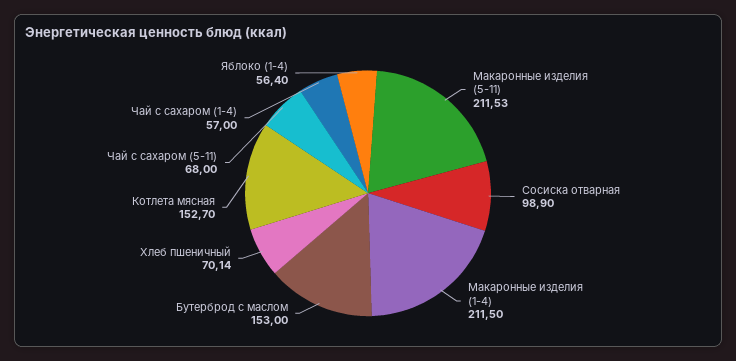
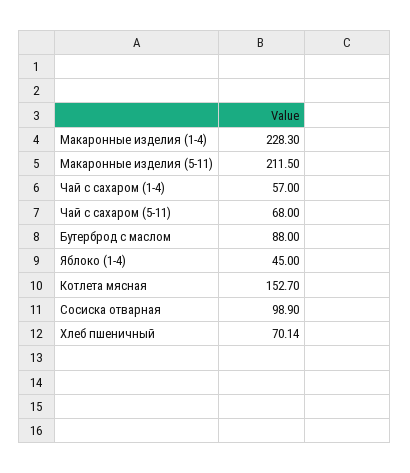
  {
-   "Макаронные изделия (5-11)": 211.53,
+   "Макаронные изделия (5-11)": 211.5,
    "Сосиска отварная": 98.9,
-   "Макаронные изделия (1-4)": 211.5,
+   "Макаронные изделия (1-4)": 228.3,
-   "Бутерброд с маслом": 153,
+   "Бутерброд с маслом": 88,
    "Хлеб пшеничный": 70.14,
    "Котлета мясная": 152.7,
    "Чай с сахаром (5-11)": 68,
    "Чай с сахаром (1-4)": 57,
-   "Яблоко (1-4)": 56.4
+   "Яблоко (1-4)": 45
  }

